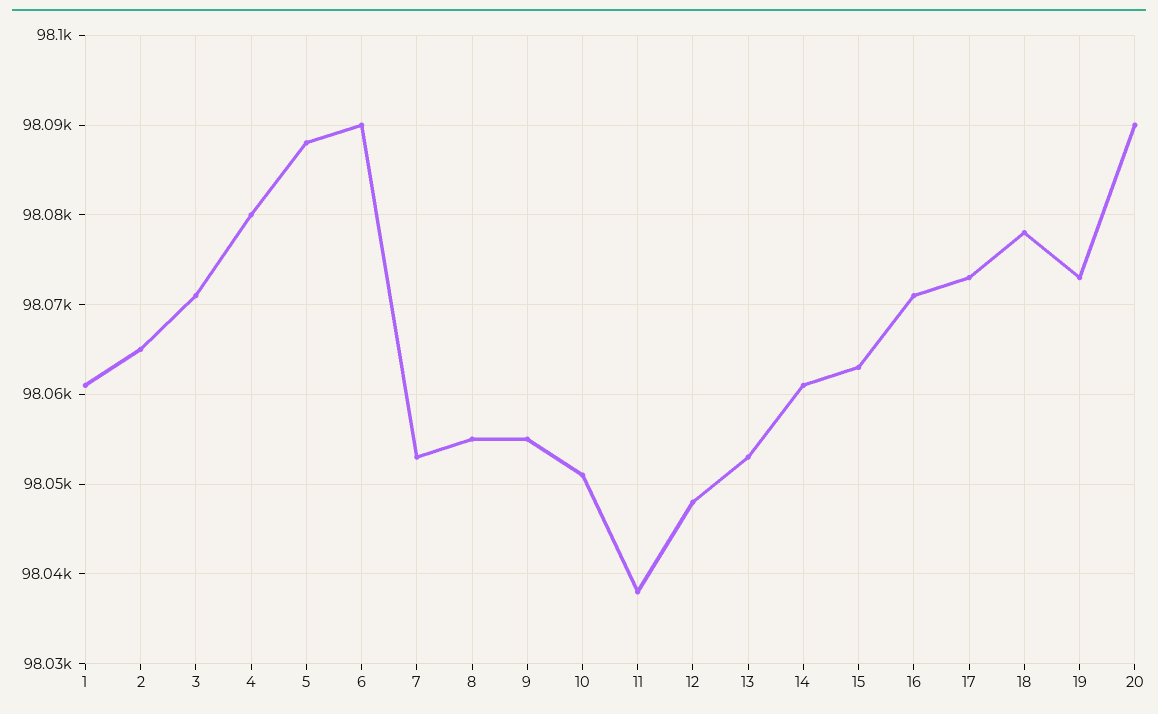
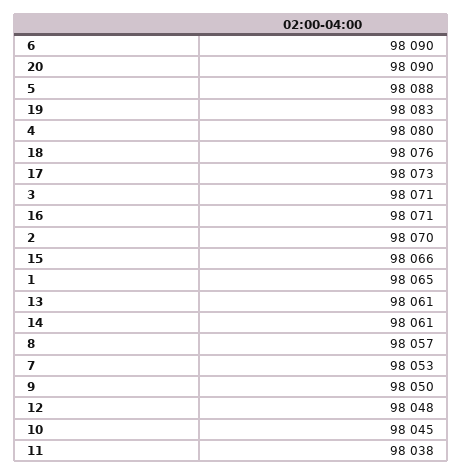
  {
-   "1": 98061,
+   "1": 98065,
-   "2": 98065,
+   "2": 98070,
    "3": 98071,
    "4": 98080,
    "5": 98088,
    "6": 98090,
    "7": 98053,
-   "8": 98055,
+   "8": 98057,
-   "9": 98055,
+   "9": 98050,
-   "10": 98051,
+   "10": 98045,
    "11": 98038,
    "12": 98048,
-   "13": 98053,
+   "13": 98061,
    "14": 98061,
-   "15": 98063,
+   "15": 98066,
    "16": 98071,
    "17": 98073,
-   "18": 98078,
+   "18": 98076,
-   "19": 98073,
+   "19": 98083,
    "20": 98090
  }

